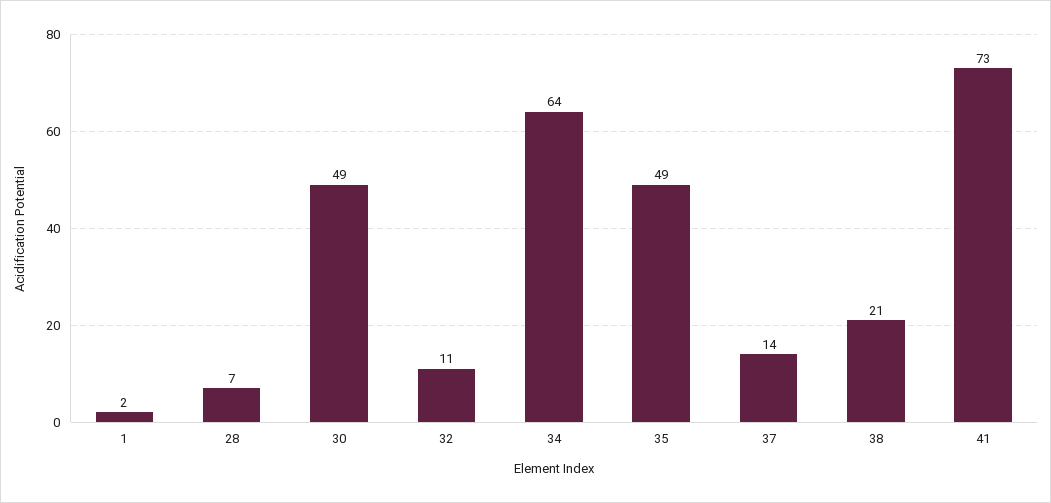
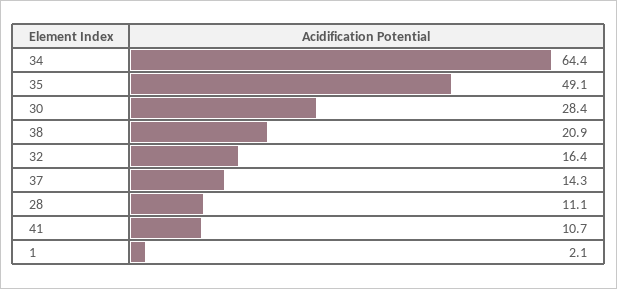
  {
    "1": 2.1,
-   "28": 7,
+   "28": 11.1,
-   "30": 49,
+   "30": 28.4,
-   "32": 11,
+   "32": 16.4,
    "34": 64.4,
    "35": 49.1,
    "37": 14.3,
    "38": 20.9,
-   "41": 73
+   "41": 10.7
  }

